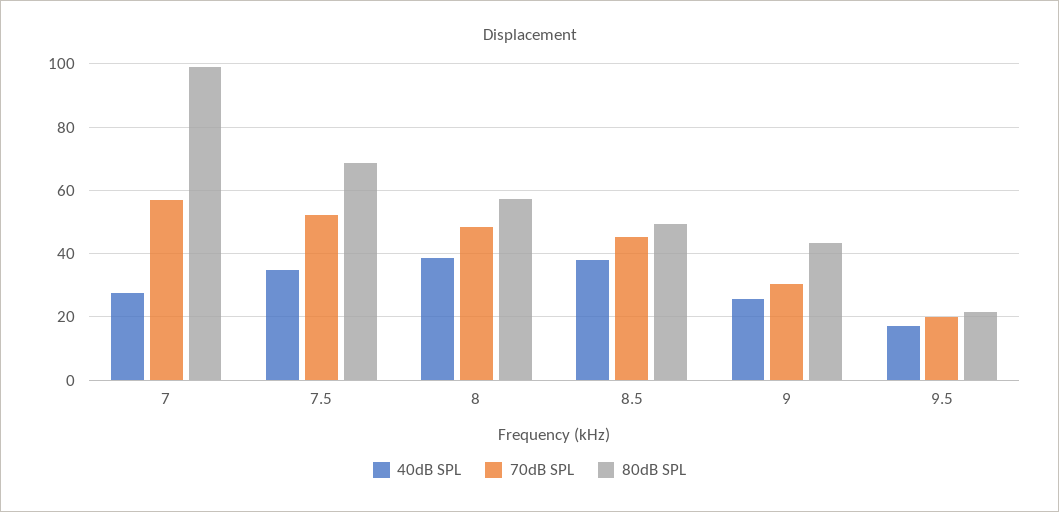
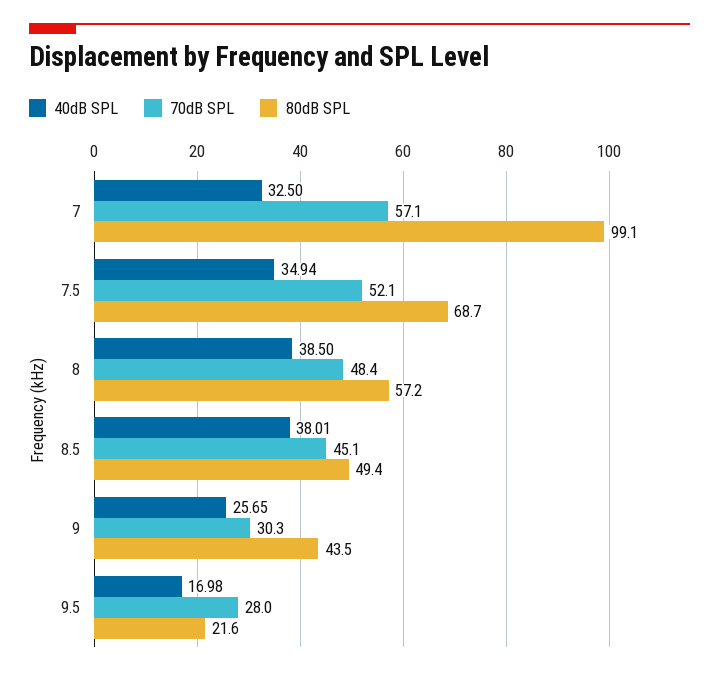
  {
    "40dB SPL": {
-     "7": 28,
+     "7": 32.5,
      "7.5": 34.94,
      "8": 38.5,
      "8.5": 38.01,
      "9": 25.65,
      "9.5": 16.98
    },
    "70dB SPL": {
      "7": 57.1,
      "7.5": 52.1,
      "8": 48.4,
      "8.5": 45.1,
      "9": 30.3,
-     "9.5": 20
+     "9.5": 28
    },
    "80dB SPL": {
      "7": 99.1,
      "7.5": 68.7,
      "8": 57.2,
      "8.5": 49.4,
      "9": 43.5,
      "9.5": 21.6
    }
  }

